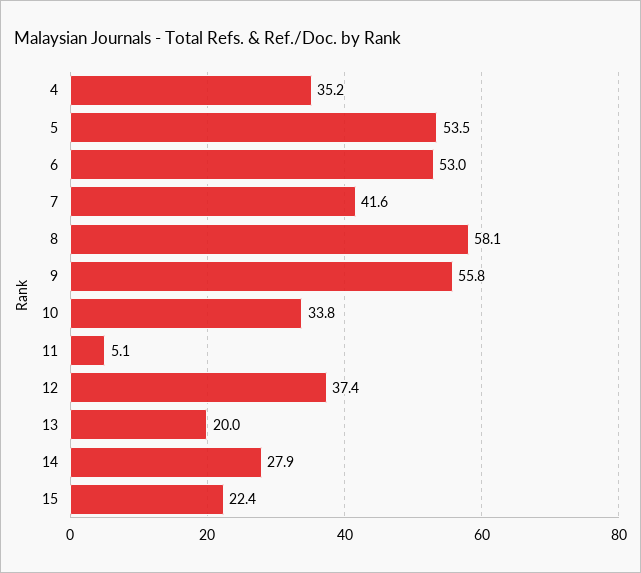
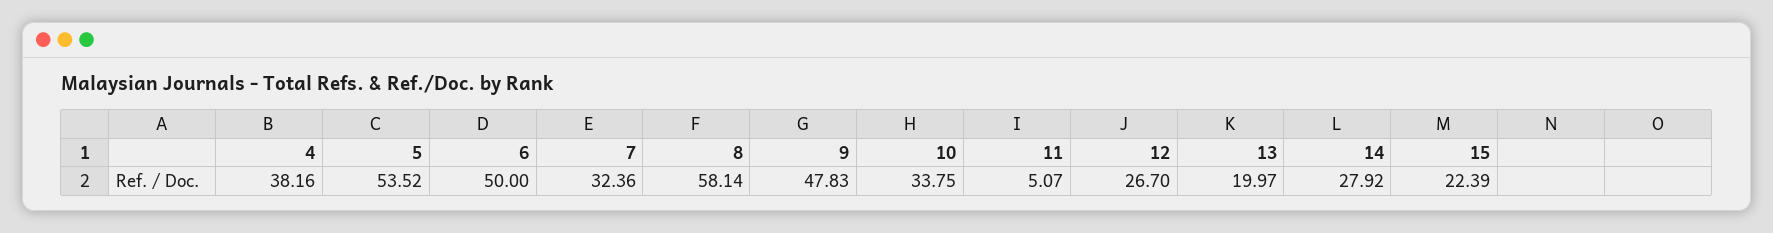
  {
-   "4": 35.2,
+   "4": 38.16,
    "5": 53.52,
-   "6": 53,
+   "6": 50,
-   "7": 41.6,
+   "7": 32.36,
    "8": 58.14,
-   "9": 55.8,
+   "9": 47.83,
    "10": 33.75,
    "11": 5.07,
-   "12": 37.4,
+   "12": 26.7,
    "13": 19.97,
    "14": 27.92,
    "15": 22.39
  }

